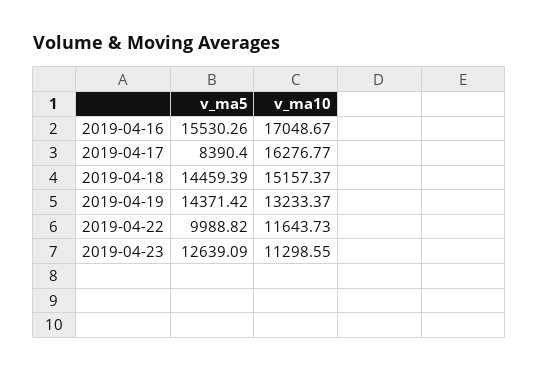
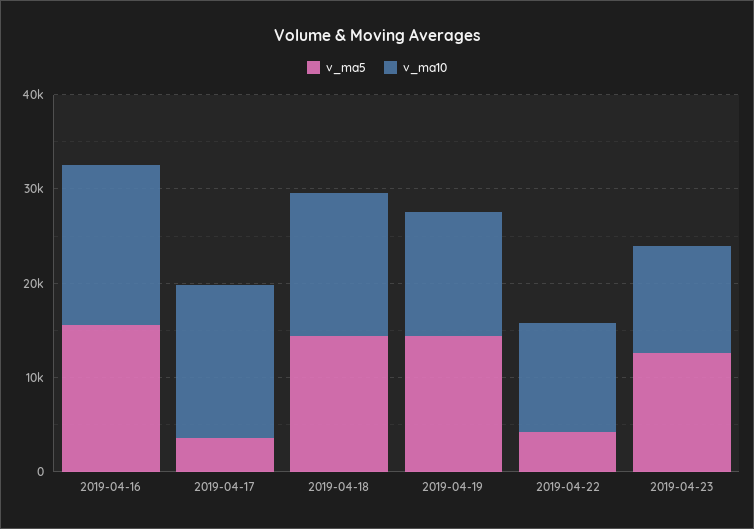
  {
    "v_ma5": {
      "2019-04-16": 15530.26,
-     "2019-04-17": 8390.4,
+     "2019-04-17": 4000,
      "2019-04-18": 14459.39,
      "2019-04-19": 14371.42,
-     "2019-04-22": 9988.82,
+     "2019-04-22": 4000,
      "2019-04-23": 12639.09
    },
    "v_ma10": {
      "2019-04-16": 17048.67,
      "2019-04-17": 16276.77,
      "2019-04-18": 15157.37,
      "2019-04-19": 13233.37,
      "2019-04-22": 11643.73,
      "2019-04-23": 11298.55
    }
  }

